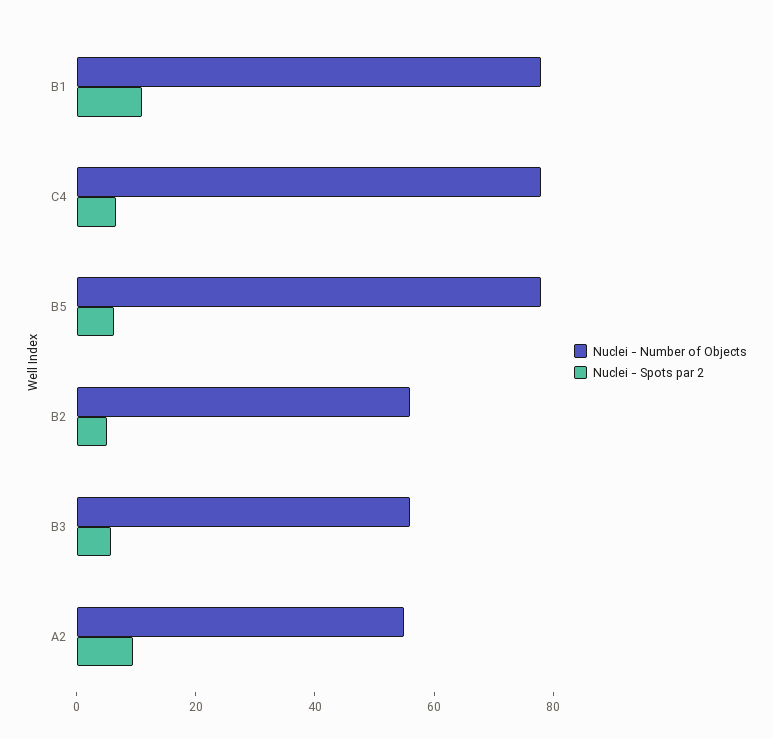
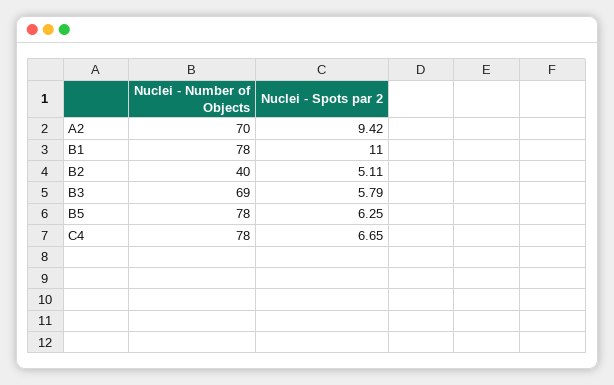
  {
    "Nuclei - Number of Objects": {
      "B1": 78,
      "C4": 78,
      "B5": 78,
-     "B2": 55,
+     "B2": 40,
-     "B3": 55,
+     "B3": 69,
-     "A2": 55
+     "A2": 70
    },
    "Nuclei - Spots par 2": {
      "B1": 11,
      "C4": 6.65,
      "B5": 6.25,
      "B2": 5.11,
      "B3": 5.79,
      "A2": 9.42
    }
  }

